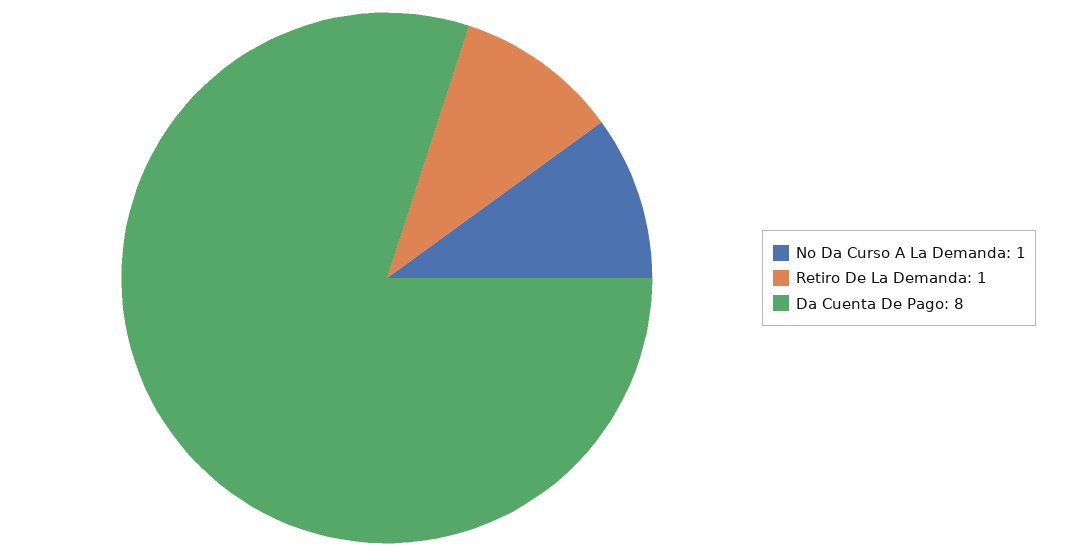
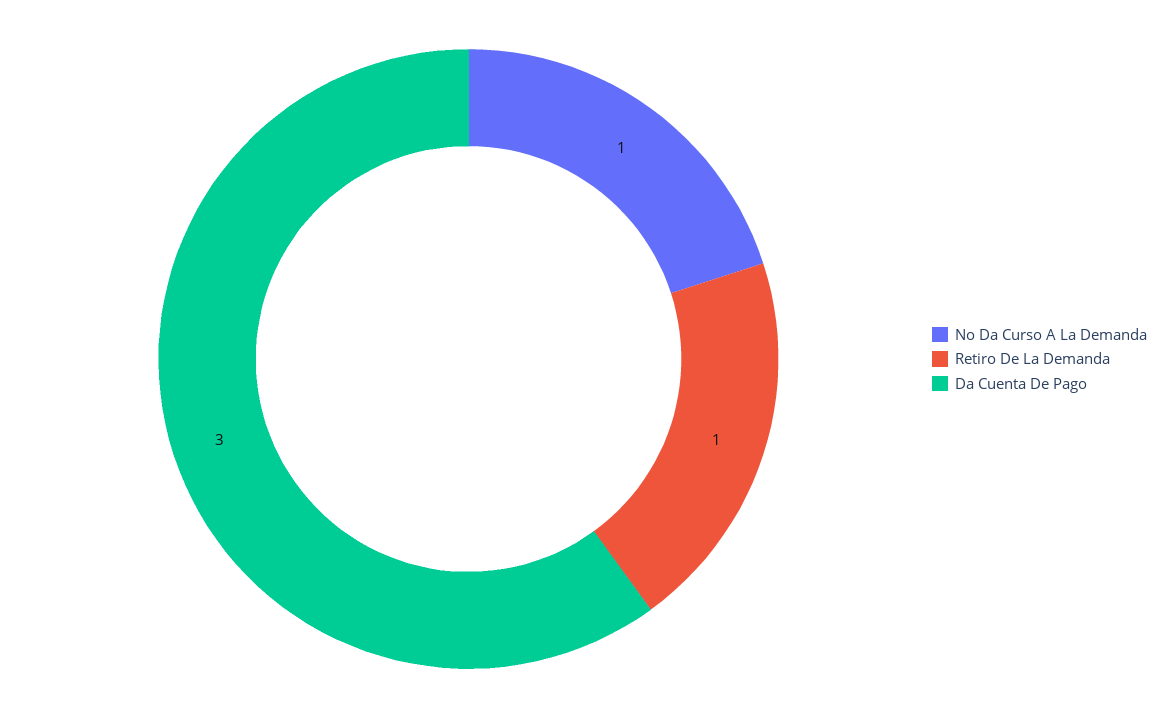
  {
    "No Da Curso A La Demanda": 1,
    "Retiro De La Demanda": 1,
-   "Da Cuenta De Pago": 8
+   "Da Cuenta De Pago": 3
  }

